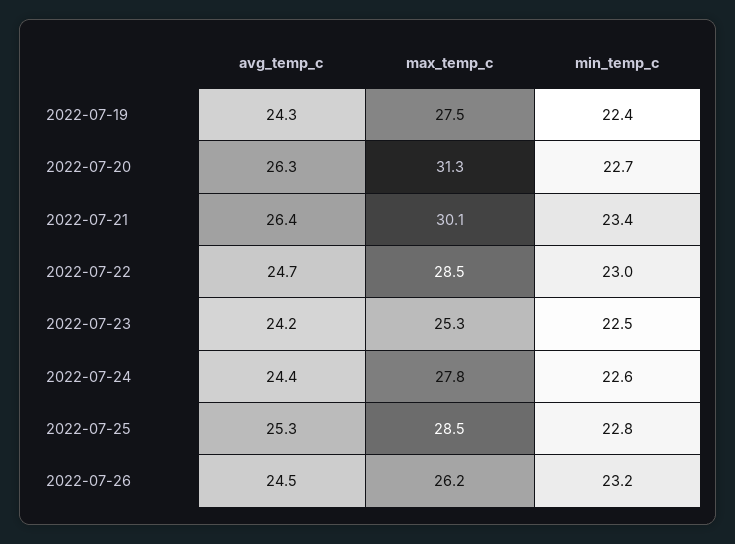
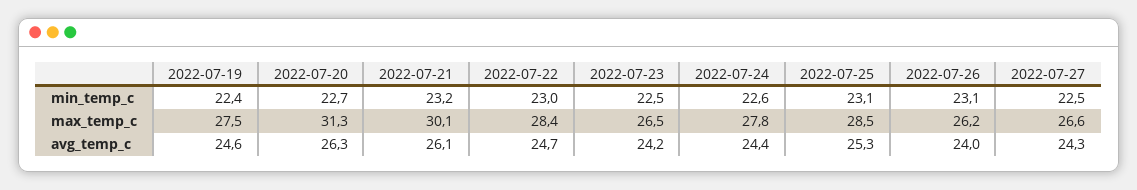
  {
    "avg_temp_c": {
-     "2022-07-19": 24.3,
+     "2022-07-19": 24.6,
      "2022-07-20": 26.3,
-     "2022-07-21": 26.4,
+     "2022-07-21": 26.1,
      "2022-07-22": 24.7,
      "2022-07-23": 24.2,
      "2022-07-24": 24.4,
      "2022-07-25": 25.3,
-     "2022-07-26": 24.5
+     "2022-07-26": 24,
+     "2022-07-27": 24.3
    },
    "max_temp_c": {
      "2022-07-19": 27.5,
      "2022-07-20": 31.3,
      "2022-07-21": 30.1,
-     "2022-07-22": 28.5,
+     "2022-07-22": 28.4,
-     "2022-07-23": 25.3,
+     "2022-07-23": 26.5,
      "2022-07-24": 27.8,
      "2022-07-25": 28.5,
-     "2022-07-26": 26.2
+     "2022-07-26": 26.2,
+     "2022-07-27": 26.6
    },
    "min_temp_c": {
      "2022-07-19": 22.4,
      "2022-07-20": 22.7,
-     "2022-07-21": 23.4,
+     "2022-07-21": 23.2,
      "2022-07-22": 23,
      "2022-07-23": 22.5,
      "2022-07-24": 22.6,
-     "2022-07-25": 22.8,
+     "2022-07-25": 23.1,
-     "2022-07-26": 23.2
+     "2022-07-26": 23.1,
+     "2022-07-27": 22.5
    }
  }

